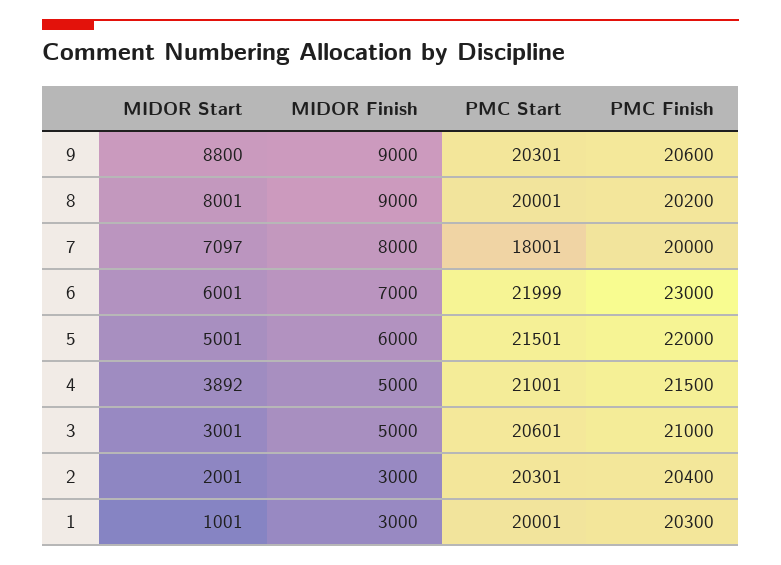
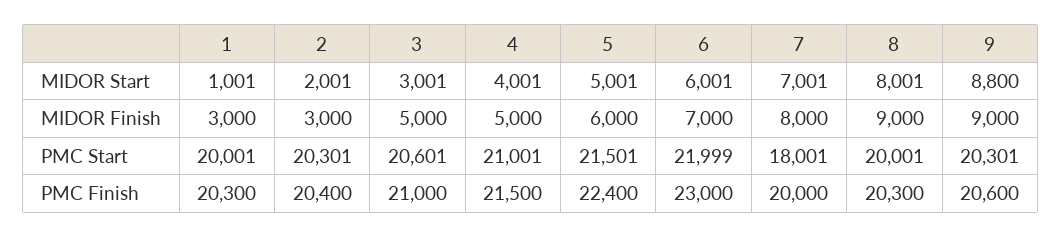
  {
    "MIDOR Start": {
      "9": 8800,
      "8": 8001,
-     "7": 7097,
+     "7": 7001,
      "6": 6001,
      "5": 5001,
-     "4": 3892,
+     "4": 4001,
      "3": 3001,
      "2": 2001,
      "1": 1001
    },
    "MIDOR Finish": {
      "9": 9000,
      "8": 9000,
      "7": 8000,
      "6": 7000,
      "5": 6000,
      "4": 5000,
      "3": 5000,
      "2": 3000,
      "1": 3000
    },
    "PMC Start": {
      "9": 20301,
      "8": 20001,
      "7": 18001,
      "6": 21999,
      "5": 21501,
      "4": 21001,
      "3": 20601,
      "2": 20301,
      "1": 20001
    },
    "PMC Finish": {
      "9": 20600,
-     "8": 20200,
+     "8": 20300,
      "7": 20000,
      "6": 23000,
-     "5": 22000,
+     "5": 22400,
      "4": 21500,
      "3": 21000,
      "2": 20400,
      "1": 20300
    }
  }

